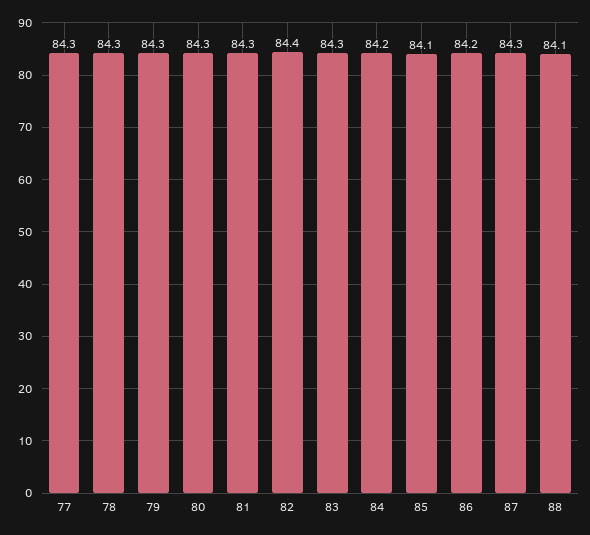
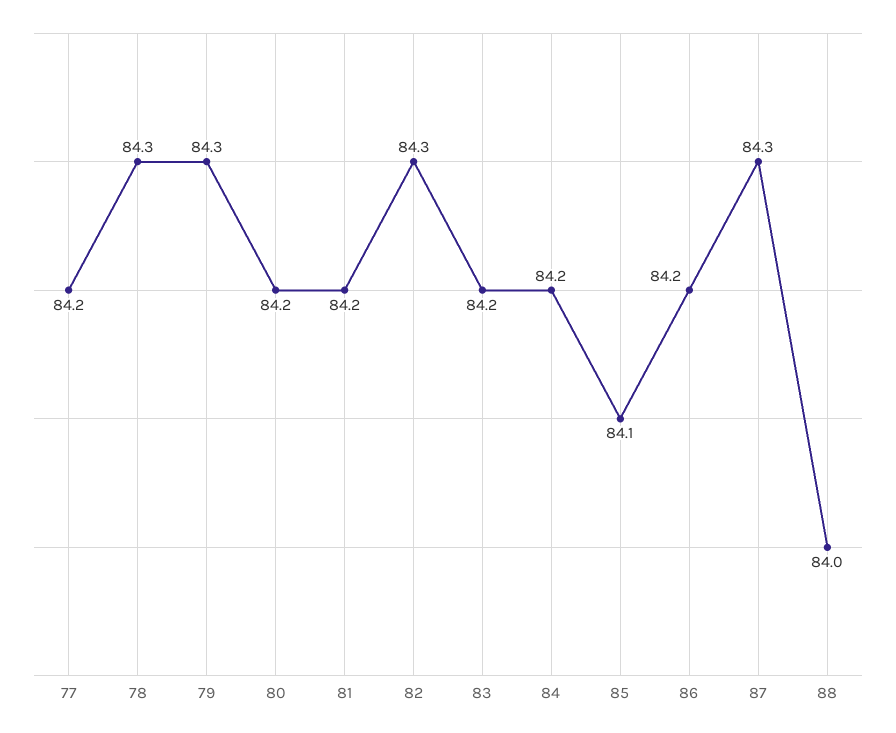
  {
-   "77": 84.3,
+   "77": 84.2,
    "78": 84.3,
    "79": 84.3,
-   "80": 84.3,
+   "80": 84.2,
-   "81": 84.3,
+   "81": 84.2,
-   "82": 84.4,
+   "82": 84.3,
-   "83": 84.3,
+   "83": 84.2,
    "84": 84.2,
    "85": 84.1,
    "86": 84.2,
    "87": 84.3,
-   "88": 84.1
+   "88": 84
  }

